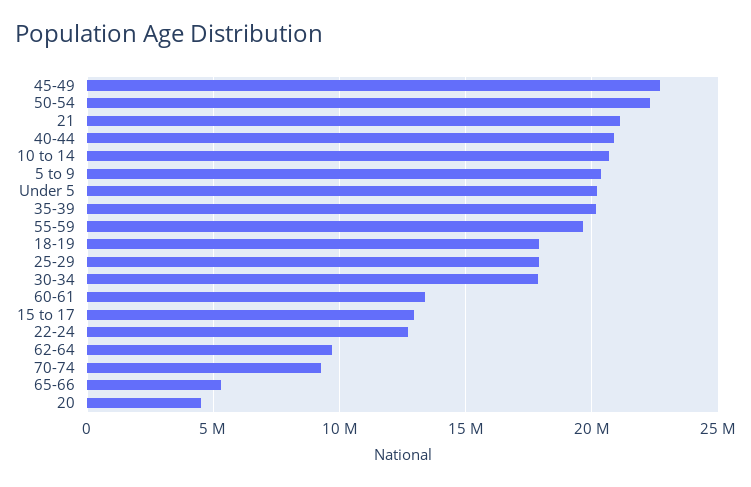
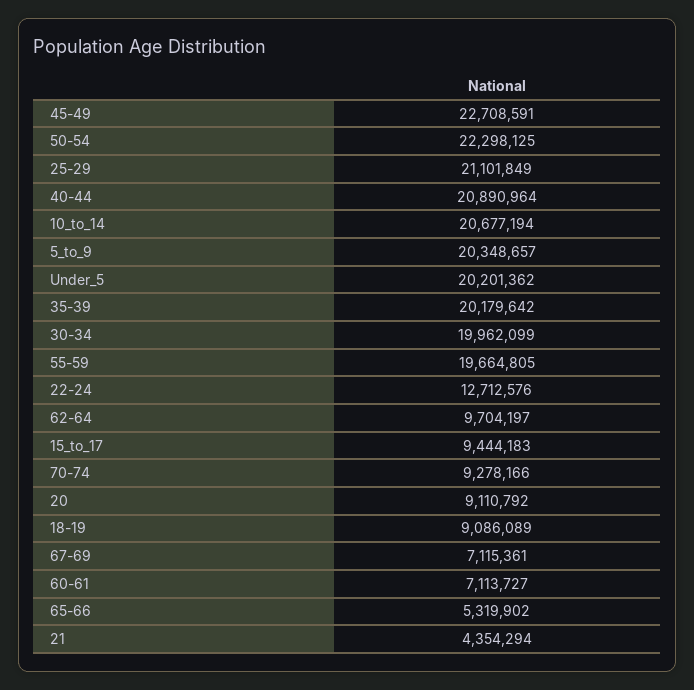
  {
    "45-49": 22708591,
    "50-54": 22298125,
-   "21": 21000000,
+   "21": 4354294,
    "40-44": 20890964,
    "10 to 14": 20677194,
    "5 to 9": 20348657,
    "Under 5": 20201362,
    "35-39": 20179642,
    "55-59": 19664805,
-   "18-19": 18000000,
+   "18-19": 9086089,
-   "25-29": 18000000,
+   "25-29": 21101849,
-   "30-34": 18000000,
+   "30-34": 19962099,
-   "60-61": 13500000,
+   "60-61": 7113727,
-   "15 to 17": 13000000,
+   "15 to 17": 9444183,
    "22-24": 12712576,
    "62-64": 9704197,
    "70-74": 9278166,
    "65-66": 5319902,
-   "20": 4500000
+   "20": 9110792,
+   "67-69": 7115361
  }

